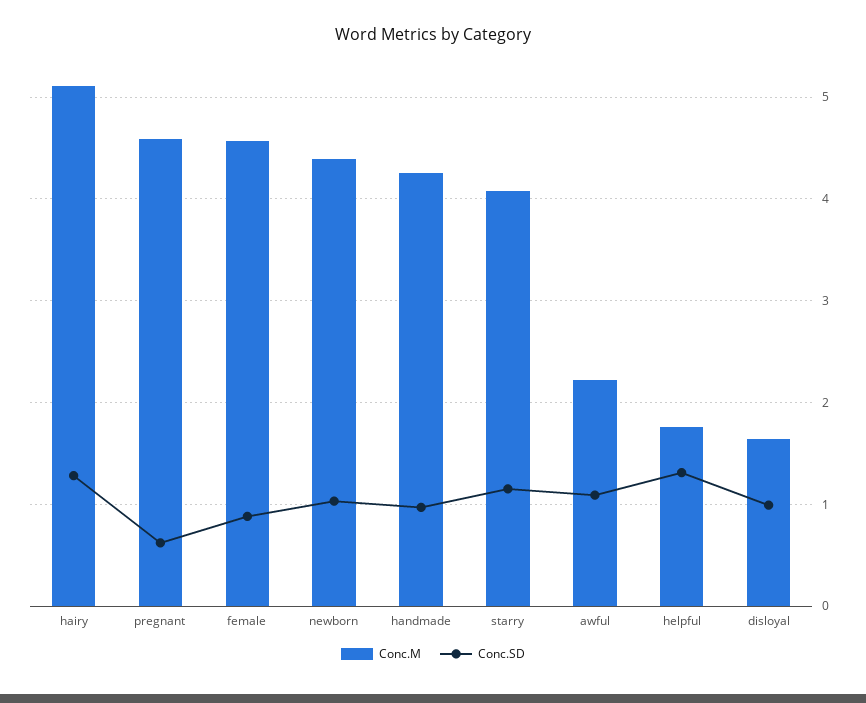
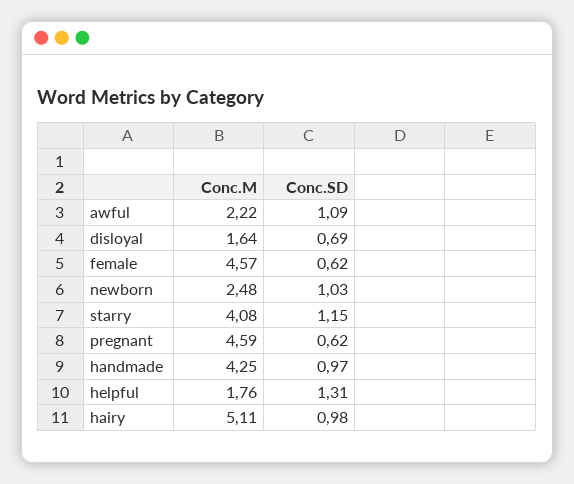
  {
    "Conc.M": {
      "hairy": 5.11,
      "pregnant": 4.59,
      "female": 4.57,
-     "newborn": 4.4,
+     "newborn": 2.48,
      "handmade": 4.25,
      "starry": 4.08,
      "awful": 2.22,
      "helpful": 1.76,
      "disloyal": 1.64
    },
    "Conc.SD": {
-     "hairy": 1.3,
+     "hairy": 0.98,
      "pregnant": 0.62,
-     "female": 0.9,
+     "female": 0.62,
      "newborn": 1.03,
      "handmade": 0.97,
      "starry": 1.15,
      "awful": 1.09,
      "helpful": 1.31,
-     "disloyal": 1
+     "disloyal": 0.69
    }
  }

